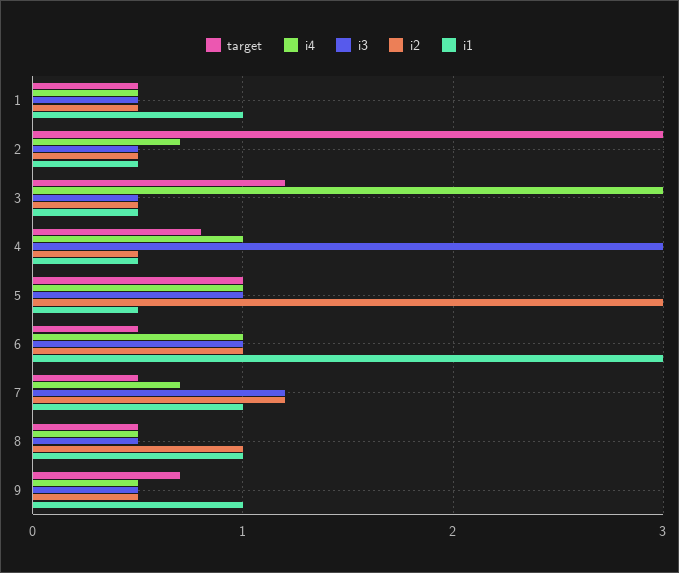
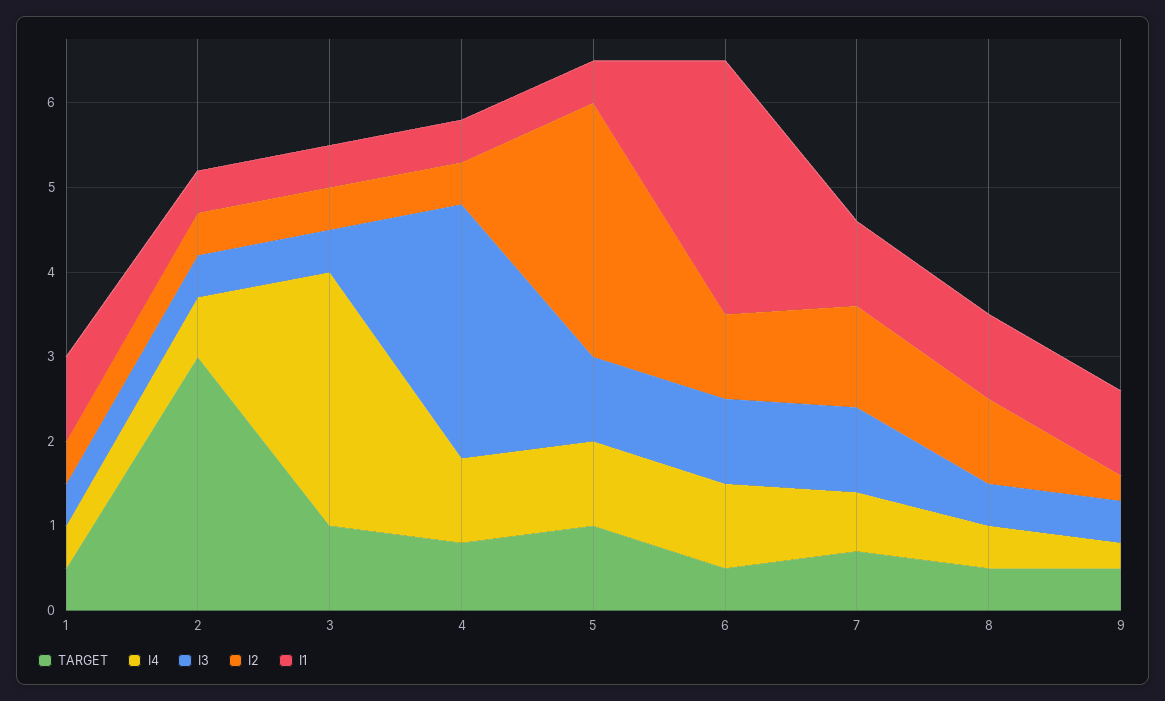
  {
    "target": {
      "1": 0.5,
      "2": 3,
-     "3": 1.2,
+     "3": 1,
      "4": 0.8,
      "5": 1,
      "6": 0.5,
-     "7": 0.5,
+     "7": 0.7,
      "8": 0.5,
-     "9": 0.7
+     "9": 0.5
    },
    "i4": {
      "1": 0.5,
      "2": 0.7,
      "3": 3,
      "4": 1,
      "5": 1,
      "6": 1,
      "7": 0.7,
      "8": 0.5,
-     "9": 0.5
+     "9": 0.3
    },
    "i3": {
      "1": 0.5,
      "2": 0.5,
      "3": 0.5,
      "4": 3,
      "5": 1,
      "6": 1,
-     "7": 1.2,
+     "7": 1,
      "8": 0.5,
      "9": 0.5
    },
    "i2": {
      "1": 0.5,
      "2": 0.5,
      "3": 0.5,
      "4": 0.5,
      "5": 3,
      "6": 1,
      "7": 1.2,
      "8": 1,
-     "9": 0.5
+     "9": 0.3
    },
    "i1": {
      "1": 1,
      "2": 0.5,
      "3": 0.5,
      "4": 0.5,
      "5": 0.5,
      "6": 3,
      "7": 1,
      "8": 1,
      "9": 1
    }
  }

